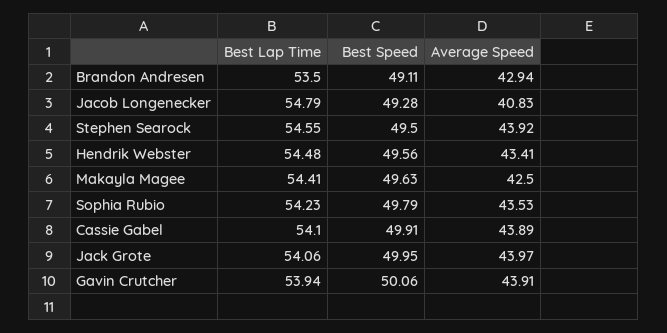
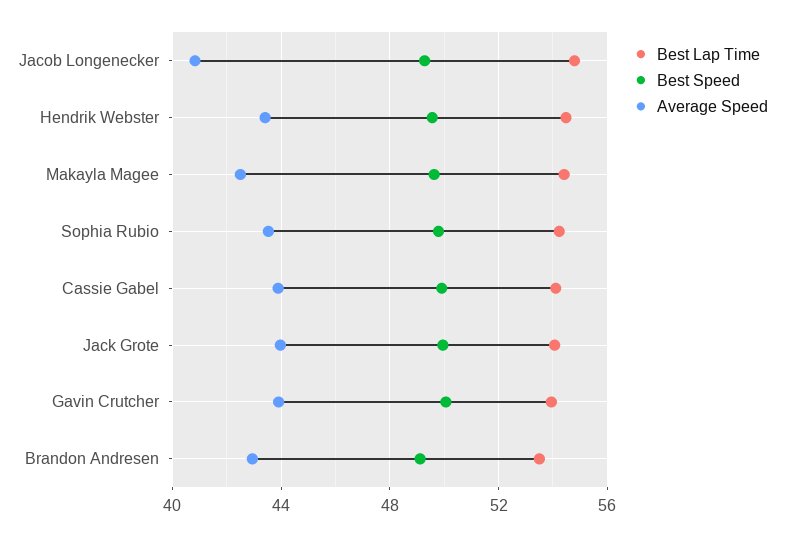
  {
    "Best Lap Time": {
      "Brandon Andresen": 53.5,
      "Jacob Longenecker": 54.79,
-     "Stephen Searock": 54.55,
      "Hendrik Webster": 54.48,
      "Makayla Magee": 54.41,
      "Sophia Rubio": 54.23,
      "Cassie Gabel": 54.1,
      "Jack Grote": 54.06,
      "Gavin Crutcher": 53.94
    },
    "Best Speed": {
      "Brandon Andresen": 49.11,
      "Jacob Longenecker": 49.28,
-     "Stephen Searock": 49.5,
      "Hendrik Webster": 49.56,
      "Makayla Magee": 49.63,
      "Sophia Rubio": 49.79,
      "Cassie Gabel": 49.91,
      "Jack Grote": 49.95,
      "Gavin Crutcher": 50.06
    },
    "Average Speed": {
      "Brandon Andresen": 42.94,
      "Jacob Longenecker": 40.83,
-     "Stephen Searock": 43.92,
      "Hendrik Webster": 43.41,
      "Makayla Magee": 42.5,
      "Sophia Rubio": 43.53,
      "Cassie Gabel": 43.89,
      "Jack Grote": 43.97,
      "Gavin Crutcher": 43.91
    }
  }

